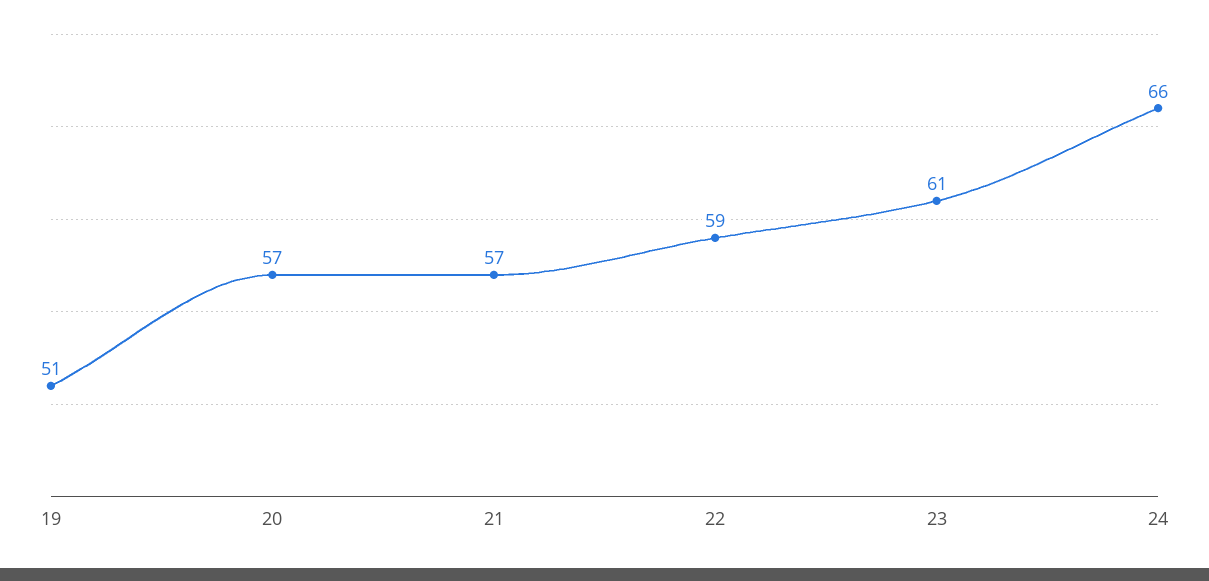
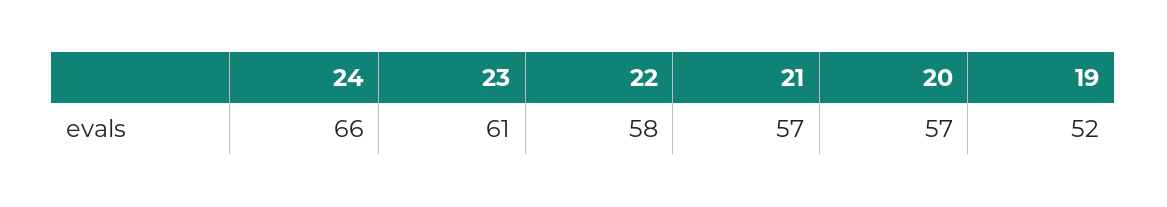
  {
-   "19": 51,
+   "19": 52,
    "20": 57,
    "21": 57,
-   "22": 59,
+   "22": 58,
    "23": 61,
    "24": 66
  }

